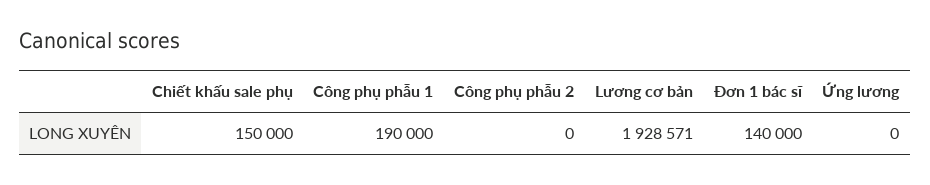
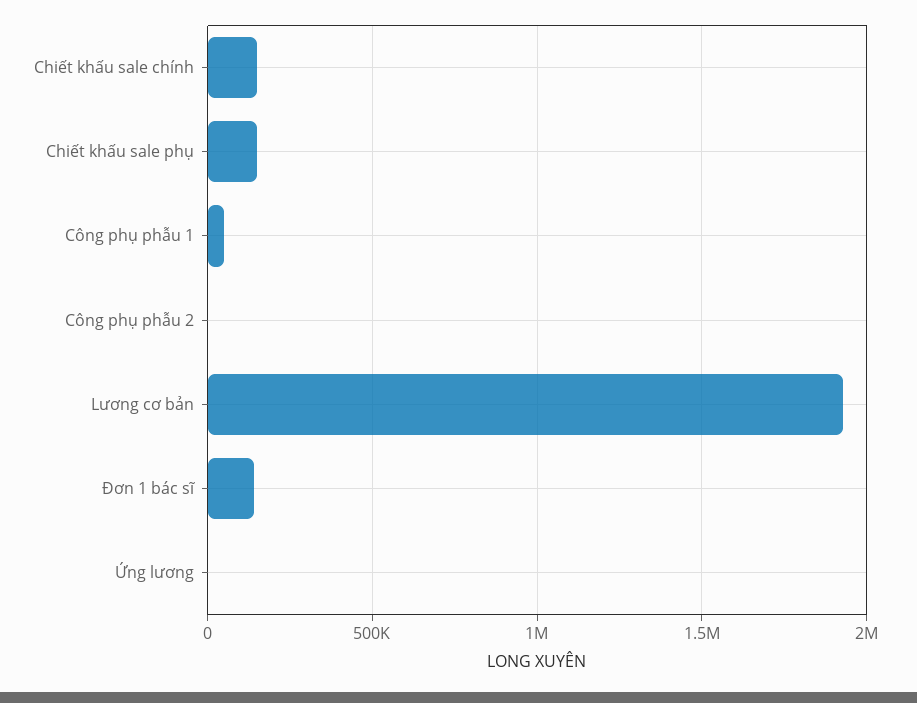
  {
    "Chiết khấu sale phụ": 150000,
-   "Công phụ phẫu 1": 190000,
+   "Công phụ phẫu 1": 50000,
    "Công phụ phẫu 2": 0,
    "Lương cơ bản": 1928571,
    "Đơn 1 bác sĩ": 140000,
-   "Ứng lương": 0
+   "Ứng lương": 0,
+   "Chiết khấu sale chính": 150000
  }

